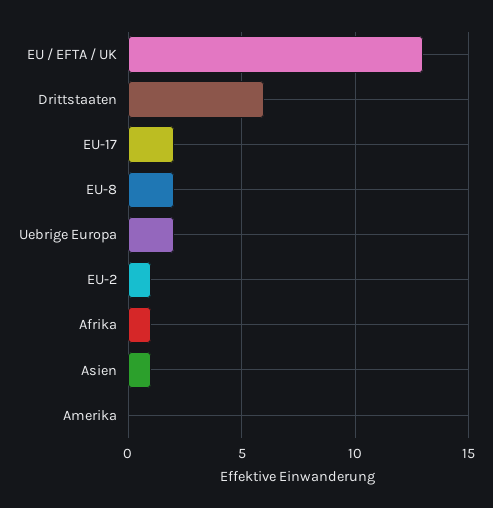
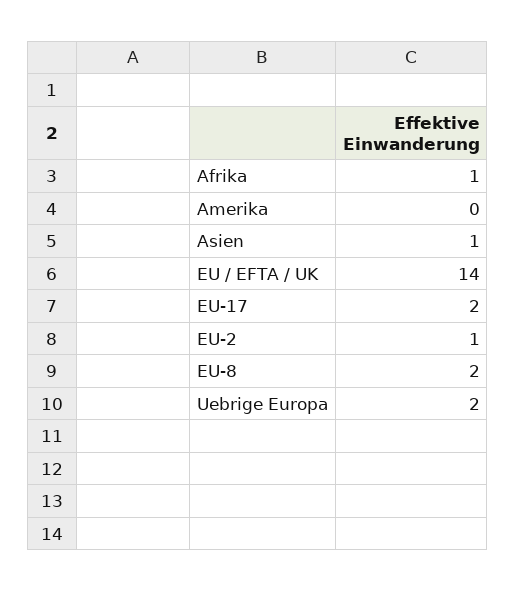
  {
-   "EU / EFTA / UK": 13,
+   "EU / EFTA / UK": 14,
-   "Drittstaaten": 6,
    "EU-17": 2,
    "EU-8": 2,
    "Uebrige Europa": 2,
    "EU-2": 1,
    "Afrika": 1,
    "Asien": 1,
    "Amerika": 0
  }

